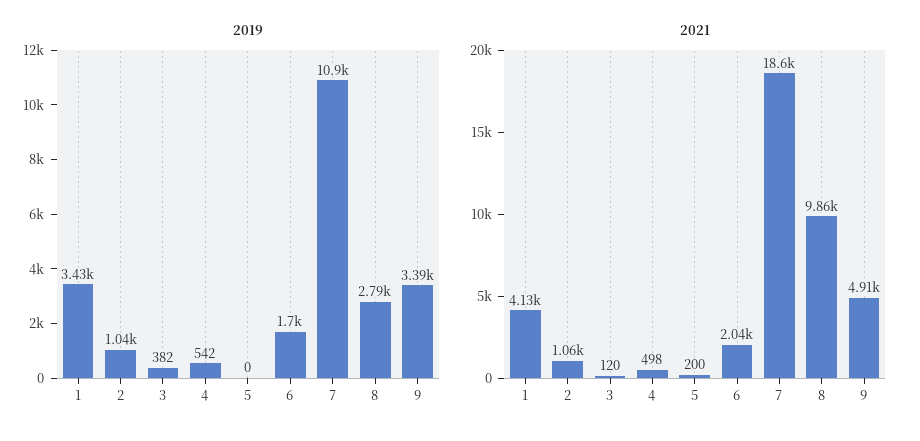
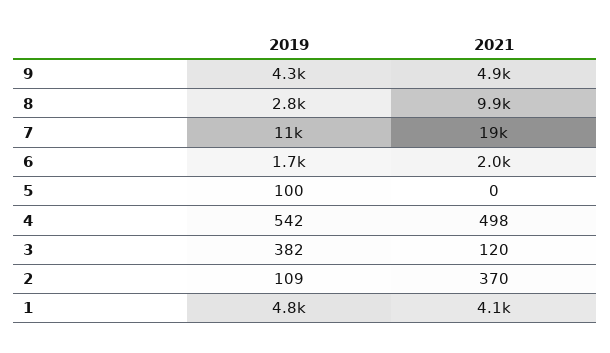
  {
    "2019": {
-     "1": 3430,
+     "1": 4800,
-     "2": 1040,
+     "2": 109,
      "3": 382,
      "4": 542,
-     "5": 0,
+     "5": 100,
      "6": 1700,
      "7": 10900,
      "8": 2790,
-     "9": 3390
+     "9": 4300
    },
    "2021": {
      "1": 4130,
-     "2": 1060,
+     "2": 370,
      "3": 120,
      "4": 498,
-     "5": 200,
+     "5": 0,
      "6": 2040,
      "7": 18600,
      "8": 9860,
      "9": 4910
    }
  }

